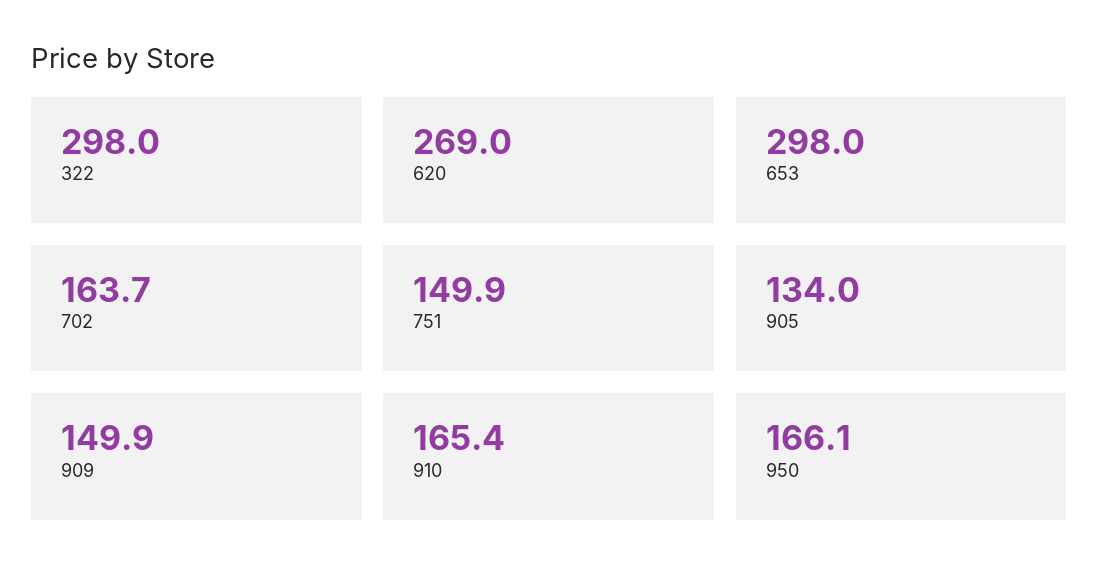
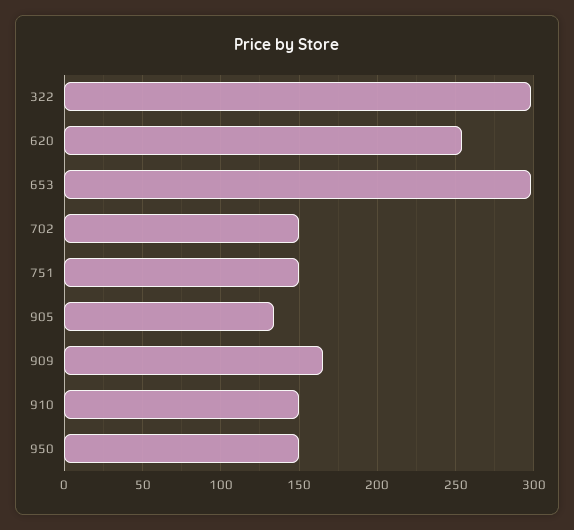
  {
    "322": 298,
-   "620": 269,
+   "620": 255,
    "653": 298,
-   "702": 163.7,
+   "702": 150,
    "751": 149.9,
    "905": 134,
-   "909": 149.9,
+   "909": 165,
-   "910": 165.4,
+   "910": 150,
-   "950": 166.1
+   "950": 150
  }

